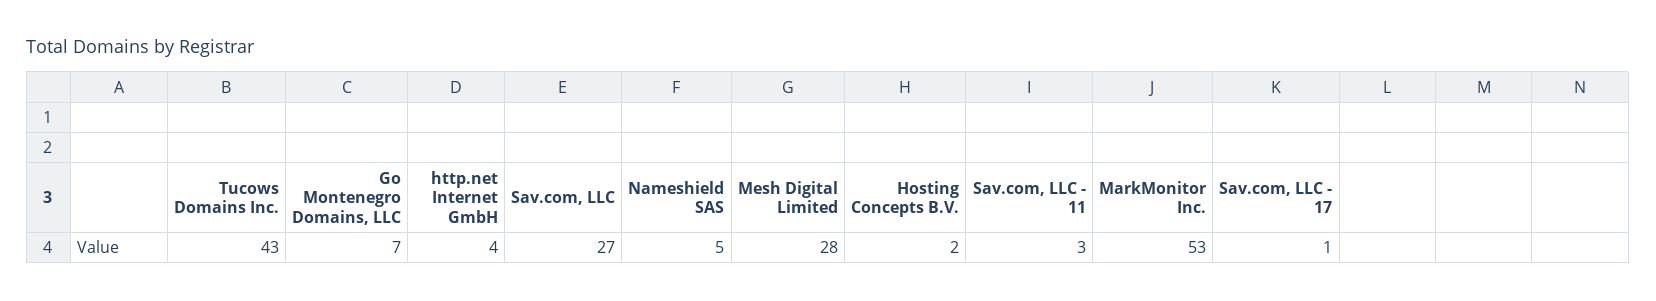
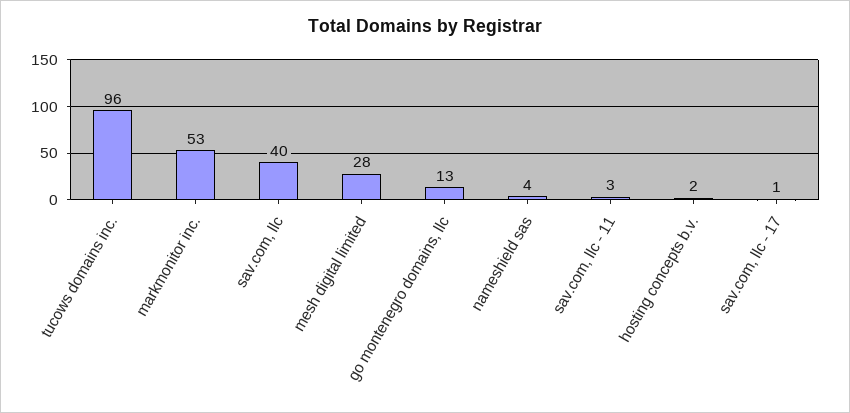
  {
-   "Tucows Domains Inc.": 43,
+   "Tucows Domains Inc.": 96,
-   "Go Montenegro Domains, LLC": 7,
+   "Go Montenegro Domains, LLC": 13,
-   "http.net Internet GmbH": 4,
-   "Sav.com, LLC": 27,
+   "Sav.com, LLC": 40,
-   "Nameshield SAS": 5,
+   "Nameshield SAS": 4,
    "Mesh Digital Limited": 28,
    "Hosting Concepts B.V.": 2,
    "Sav.com, LLC - 11": 3,
    "MarkMonitor Inc.": 53,
    "Sav.com, LLC - 17": 1
  }

